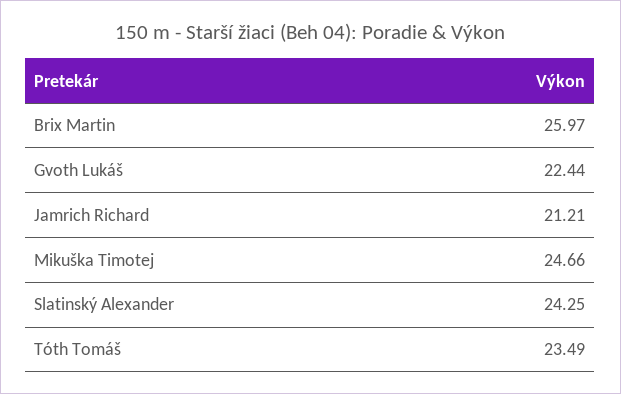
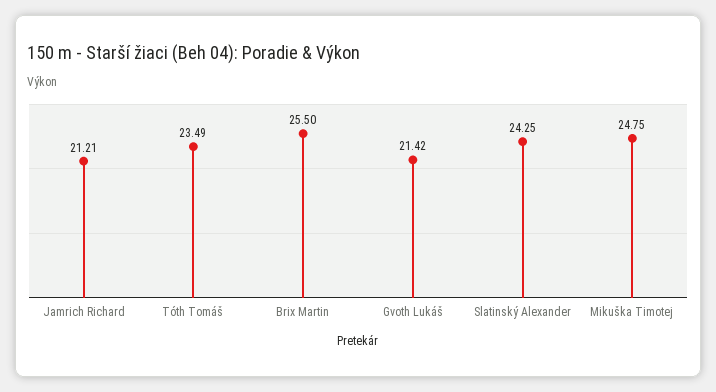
  {
-   "Brix Martin": 25.97,
+   "Brix Martin": 25.5,
-   "Gvoth Lukáš": 22.44,
+   "Gvoth Lukáš": 21.42,
    "Jamrich Richard": 21.21,
-   "Mikuška Timotej": 24.66,
+   "Mikuška Timotej": 24.75,
    "Slatinský Alexander": 24.25,
    "Tóth Tomáš": 23.49
  }

